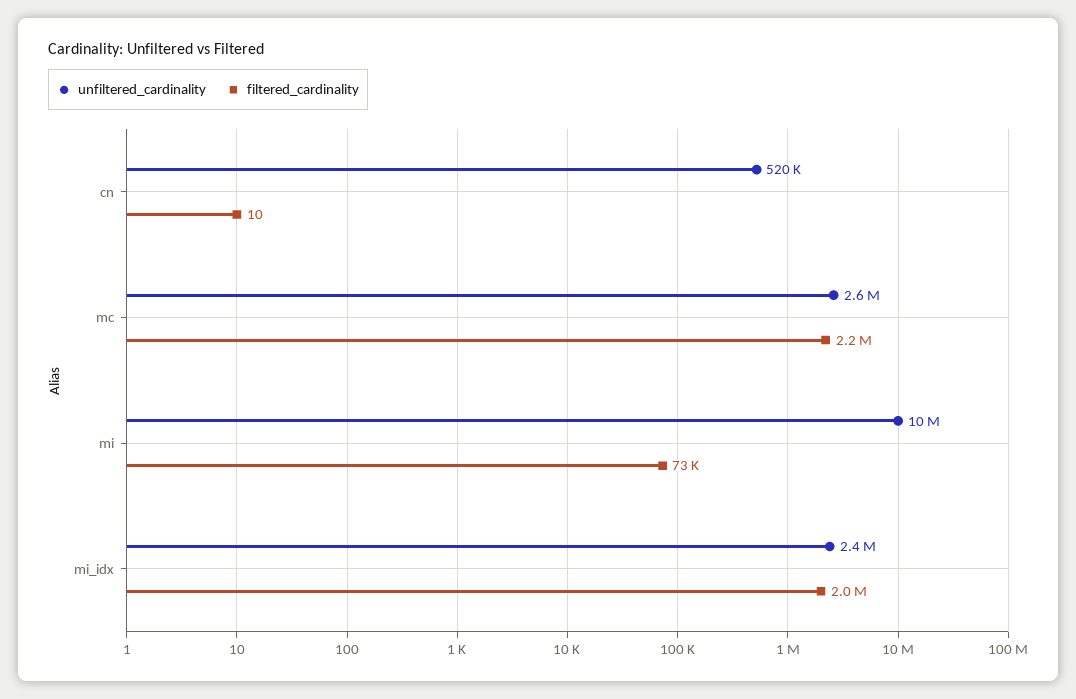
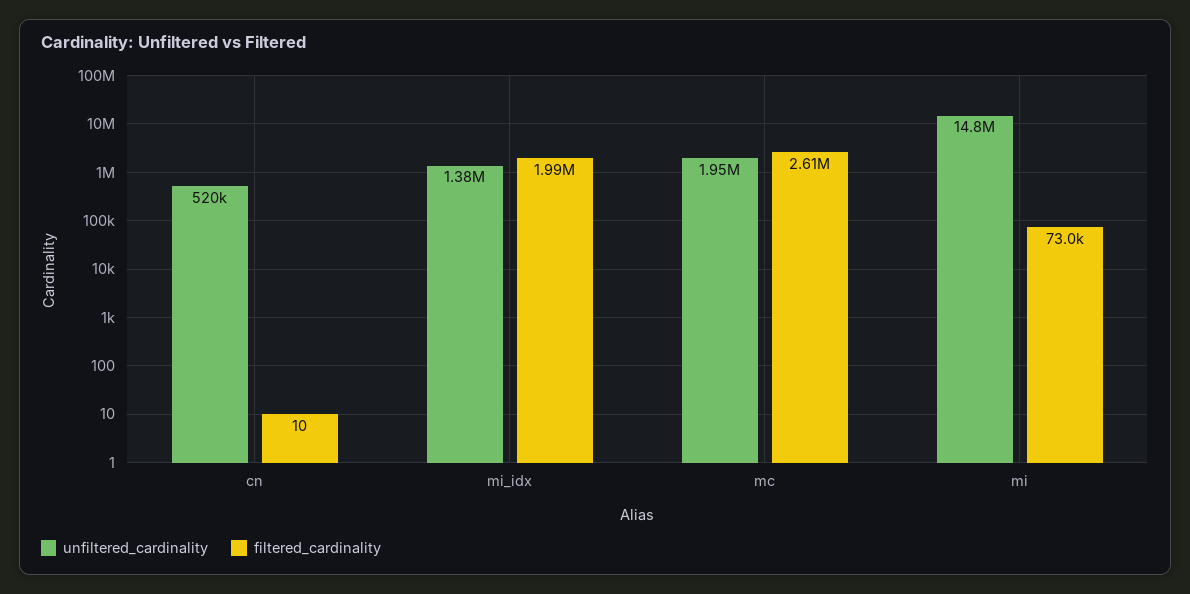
  {
    "unfiltered_cardinality": {
      "cn": 520000,
-     "mc": 2600000,
+     "mc": 1950000,
-     "mi": 10000000,
+     "mi": 14800000,
-     "mi_idx": 2400000
+     "mi_idx": 1380000
    },
    "filtered_cardinality": {
      "cn": 10,
-     "mc": 2200000,
+     "mc": 2610000,
      "mi": 73000,
      "mi_idx": 1990000
    }
  }

